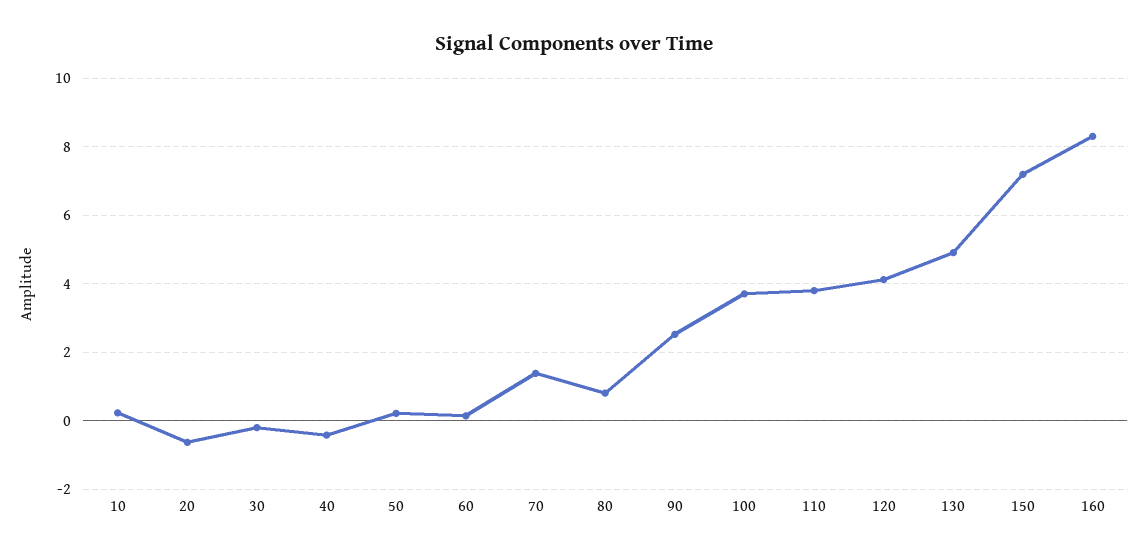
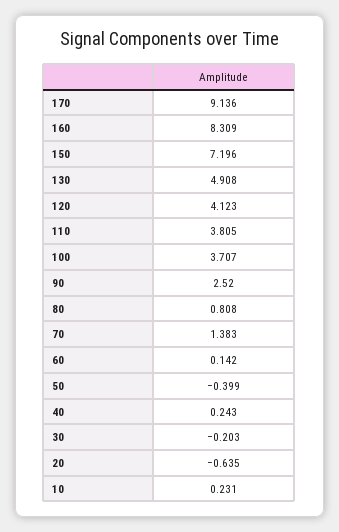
  {
    "10": 0.231,
    "20": -0.635,
    "30": -0.203,
-   "40": -0.4,
+   "40": 0.243,
-   "50": 0.2,
+   "50": -0.399,
    "60": 0.142,
    "70": 1.383,
    "80": 0.808,
    "90": 2.52,
    "100": 3.707,
    "110": 3.805,
    "120": 4.123,
    "130": 4.908,
    "150": 7.196,
-   "160": 8.309
+   "160": 8.309,
+   "170": 9.136
  }

